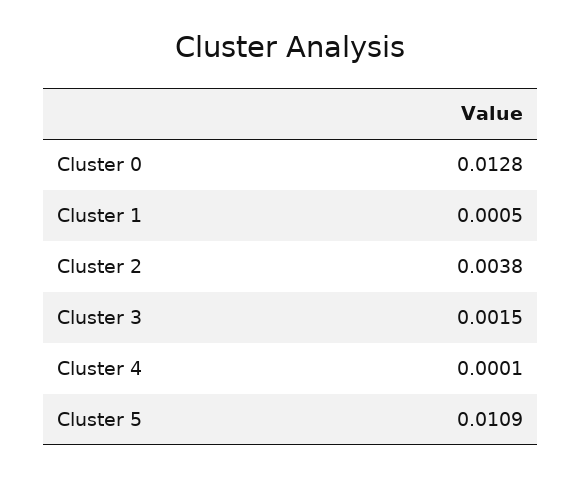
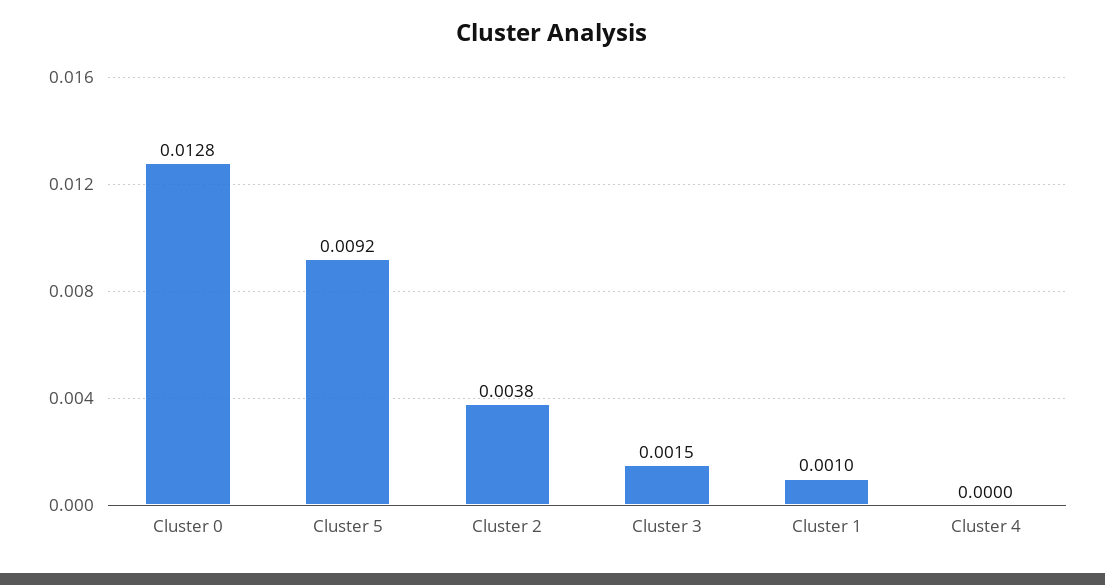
  {
    "Cluster 0": 0.0128,
-   "Cluster 1": 0.0005,
+   "Cluster 1": 0.001,
    "Cluster 2": 0.0038,
    "Cluster 3": 0.0015,
-   "Cluster 4": 0.0001,
+   "Cluster 4": 0,
-   "Cluster 5": 0.0109
+   "Cluster 5": 0.0092
  }

